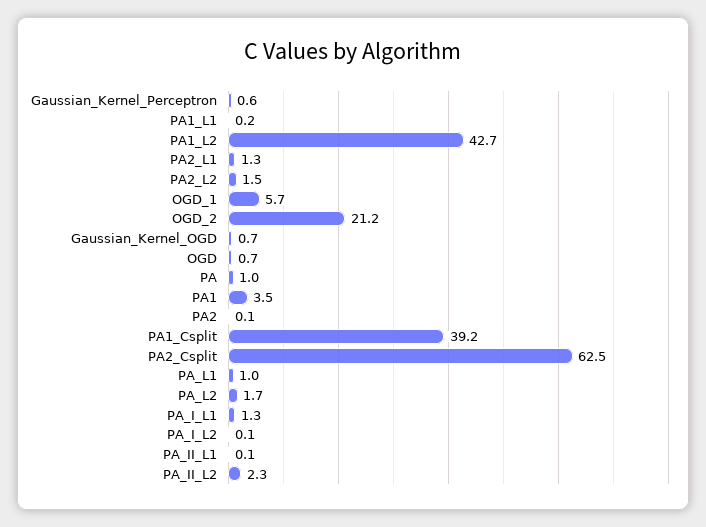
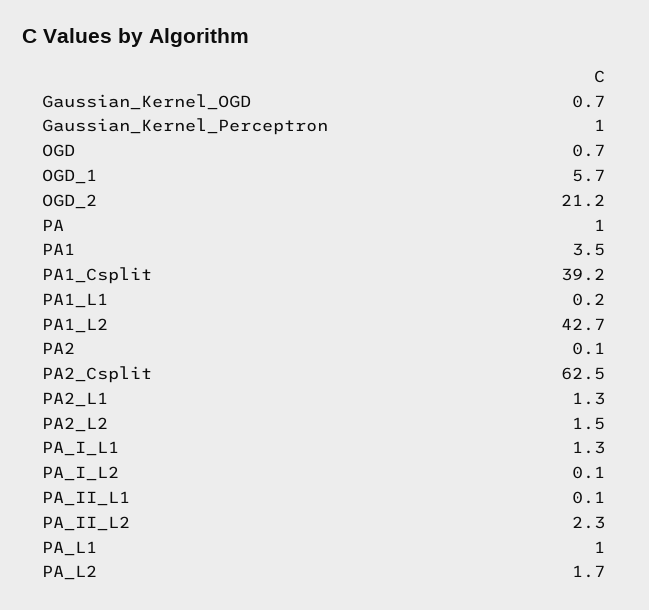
  {
-   "Gaussian_Kernel_Perceptron": 0.6,
+   "Gaussian_Kernel_Perceptron": 1,
    "PA1_L1": 0.2,
    "PA1_L2": 42.7,
    "PA2_L1": 1.3,
    "PA2_L2": 1.5,
    "OGD_1": 5.7,
    "OGD_2": 21.2,
    "Gaussian_Kernel_OGD": 0.7,
    "OGD": 0.7,
    "PA": 1,
    "PA1": 3.5,
    "PA2": 0.1,
    "PA1_Csplit": 39.2,
    "PA2_Csplit": 62.5,
    "PA_L1": 1,
    "PA_L2": 1.7,
    "PA_I_L1": 1.3,
    "PA_I_L2": 0.1,
    "PA_II_L1": 0.1,
    "PA_II_L2": 2.3
  }

